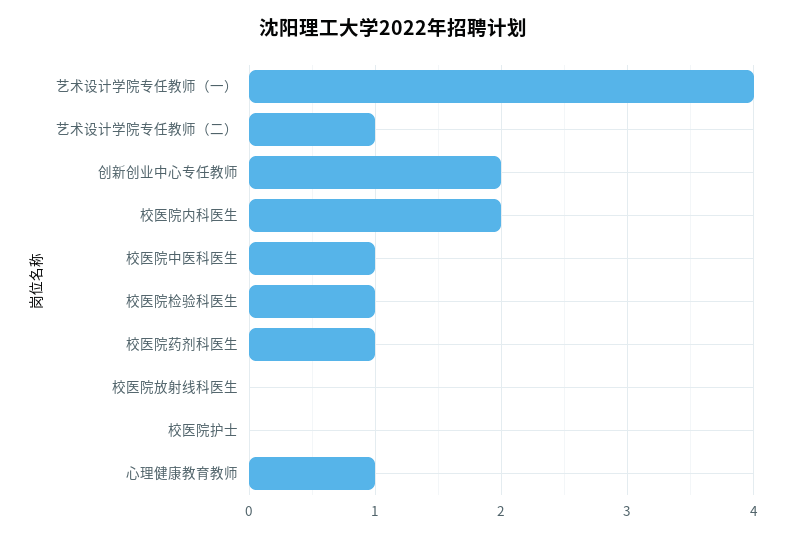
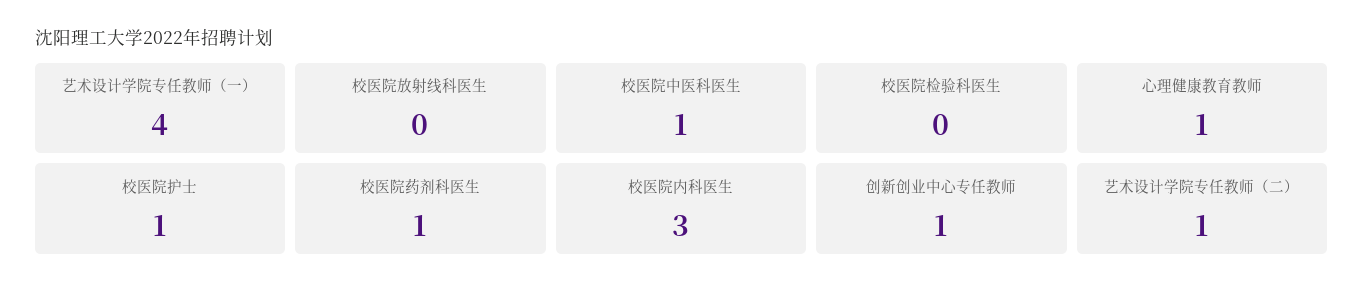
  {
    "艺术设计学院专任教师（一）": 4,
    "艺术设计学院专任教师（二）": 1,
-   "创新创业中心专任教师": 2,
+   "创新创业中心专任教师": 1,
-   "校医院内科医生": 2,
+   "校医院内科医生": 3,
    "校医院中医科医生": 1,
-   "校医院检验科医生": 1,
+   "校医院检验科医生": 0,
    "校医院药剂科医生": 1,
    "校医院放射线科医生": 0,
-   "校医院护士": 0,
+   "校医院护士": 1,
    "心理健康教育教师": 1
  }

